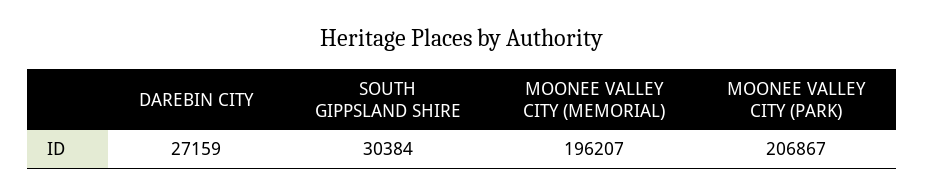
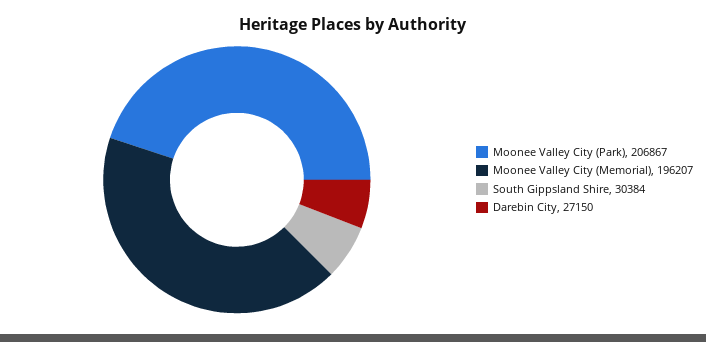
  {
-   "DAREBIN CITY": 27159,
+   "DAREBIN CITY": 27150,
    "SOUTH GIPPSLAND SHIRE": 30384,
    "MOONEE VALLEY CITY (MEMORIAL)": 196207,
    "MOONEE VALLEY CITY (PARK)": 206867
  }

